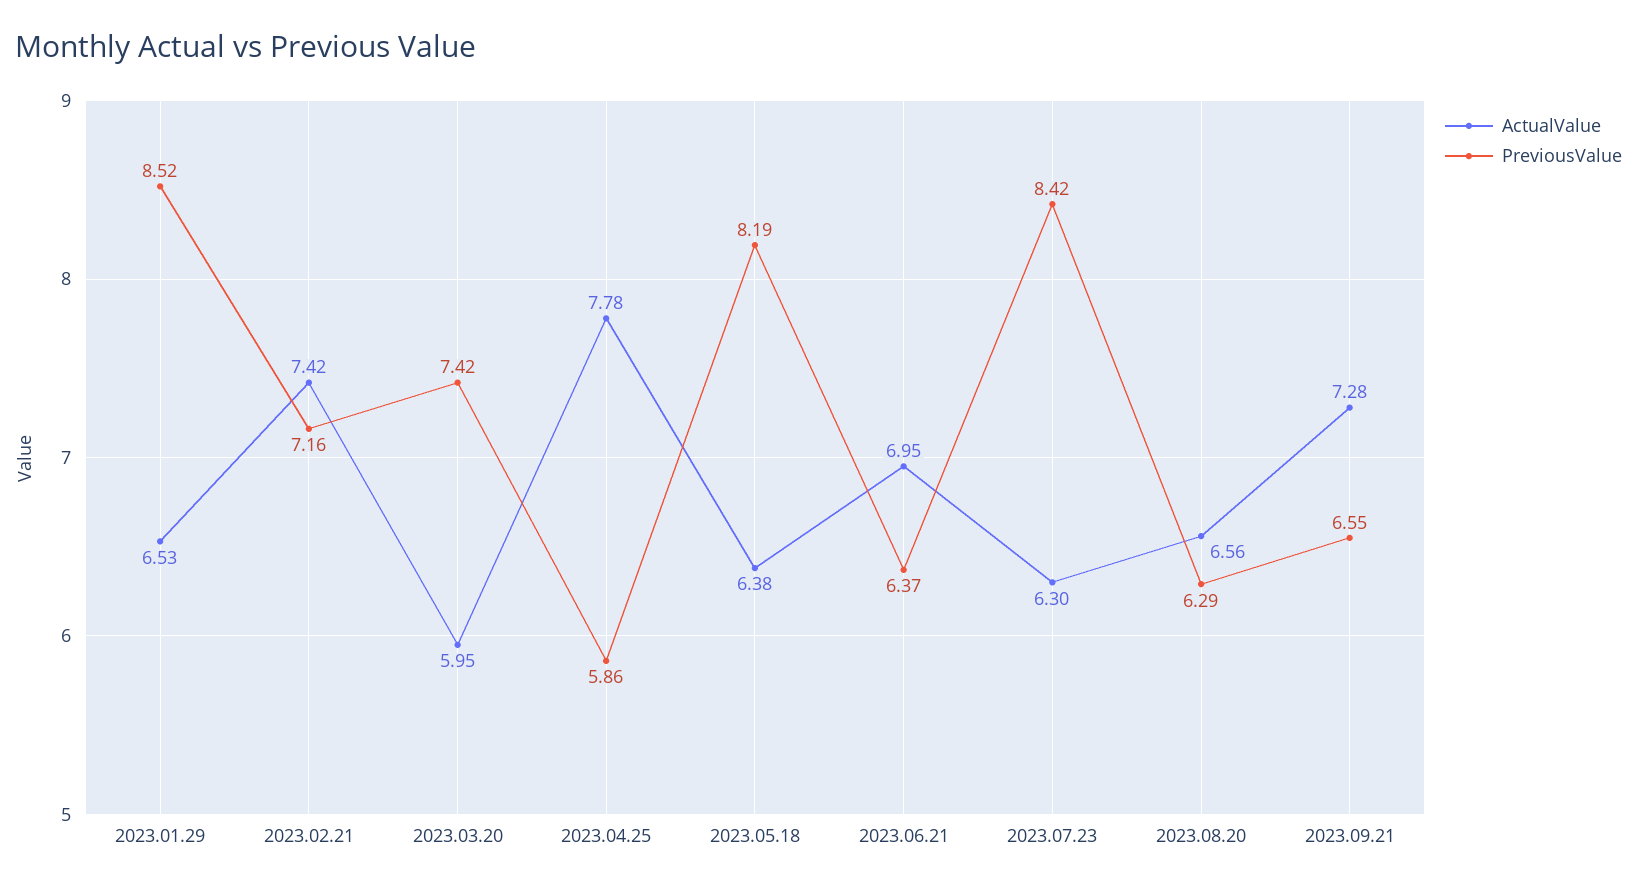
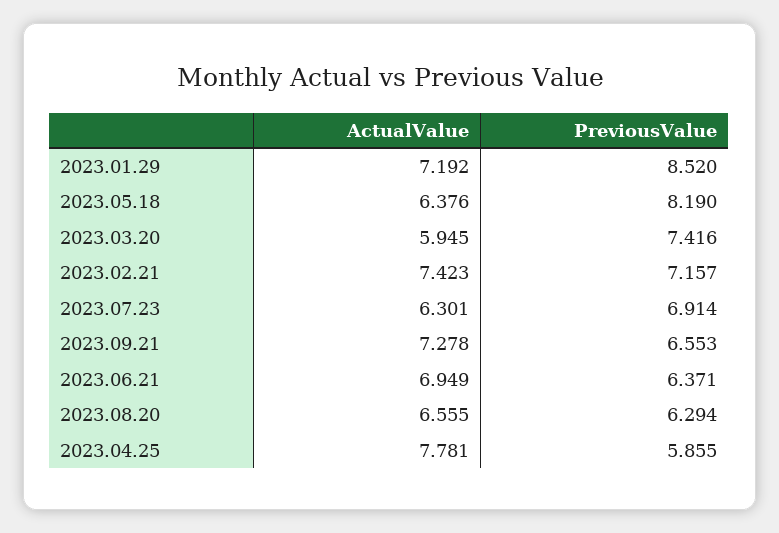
  {
    "ActualValue": {
-     "2023.01.29": 6.53,
+     "2023.01.29": 7.192,
      "2023.02.21": 7.423,
      "2023.03.20": 5.945,
      "2023.04.25": 7.781,
      "2023.05.18": 6.376,
      "2023.06.21": 6.949,
      "2023.07.23": 6.301,
      "2023.08.20": 6.555,
      "2023.09.21": 7.278
    },
    "PreviousValue": {
      "2023.01.29": 8.52,
      "2023.02.21": 7.157,
      "2023.03.20": 7.416,
      "2023.04.25": 5.855,
      "2023.05.18": 8.19,
      "2023.06.21": 6.371,
-     "2023.07.23": 8.42,
+     "2023.07.23": 6.914,
      "2023.08.20": 6.294,
      "2023.09.21": 6.553
    }
  }

